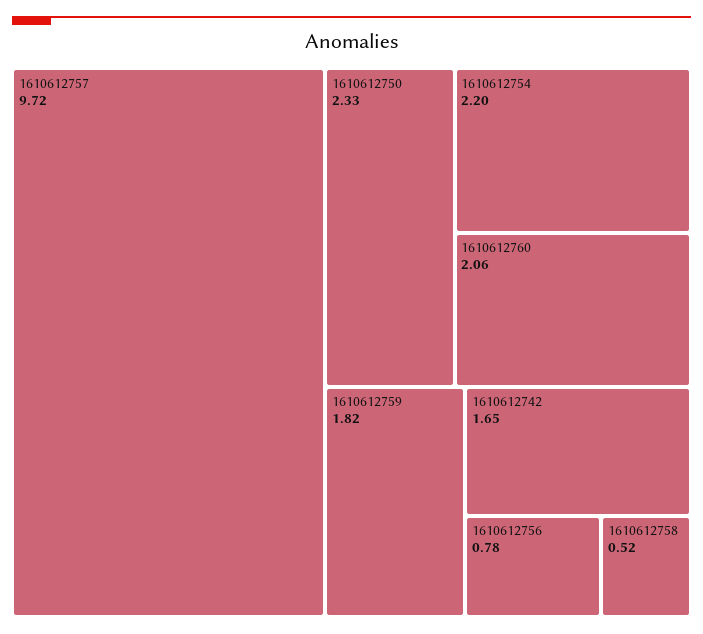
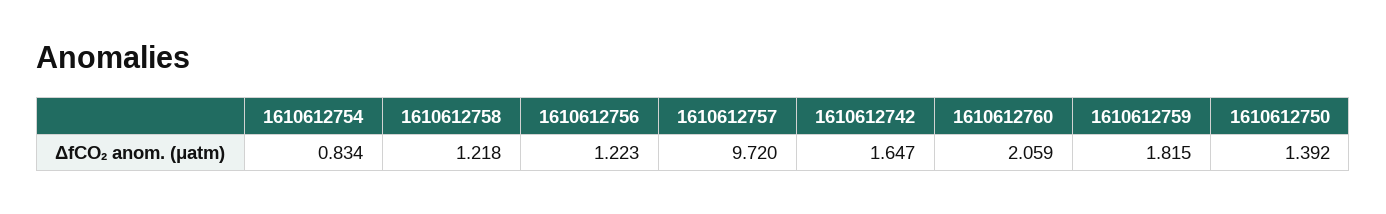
  {
    "1610612757": 9.72,
-   "1610612750": 2.33,
+   "1610612750": 1.392,
-   "1610612754": 2.2,
+   "1610612754": 0.834,
    "1610612760": 2.059,
    "1610612759": 1.815,
    "1610612742": 1.647,
-   "1610612756": 0.78,
+   "1610612756": 1.223,
-   "1610612758": 0.52
+   "1610612758": 1.218
  }

